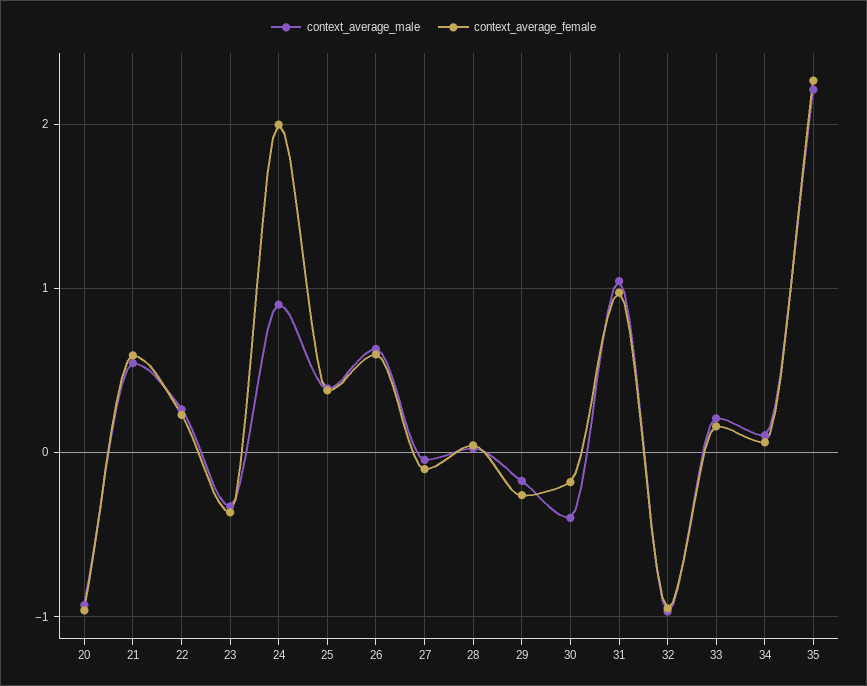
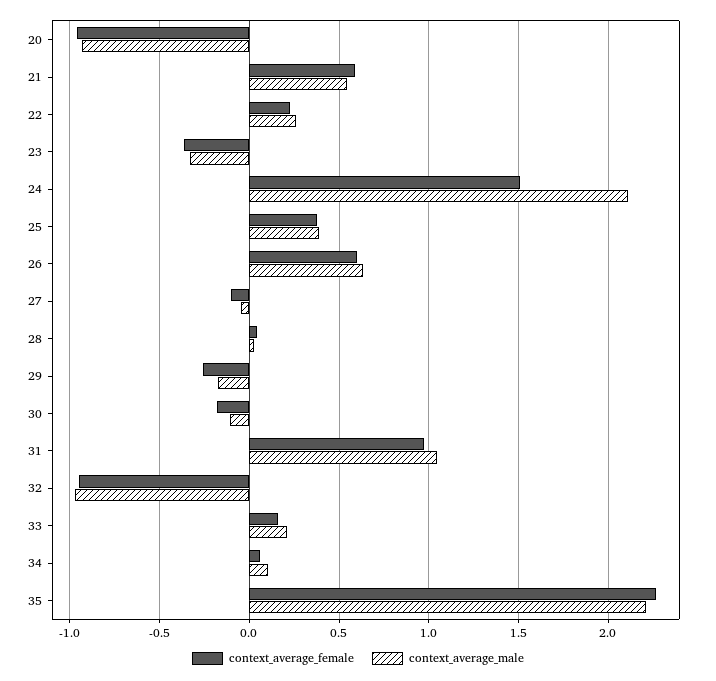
  {
    "context_average_male": {
      "20": -0.95,
      "21": 0.55,
      "22": 0.25,
      "23": -0.35,
-     "24": 0.9,
+     "24": 2.1,
      "25": 0.4,
      "26": 0.65,
      "27": -0.05,
      "28": 0,
      "29": -0.15,
-     "30": -0.4,
+     "30": -0.1,
      "31": 1.05,
      "32": -0.95,
      "33": 0.2,
      "34": 0.1,
      "35": 2.2
    },
    "context_average_female": {
      "20": -0.95,
      "21": 0.6,
      "22": 0.25,
      "23": -0.35,
-     "24": 2,
+     "24": 1.5,
      "25": 0.4,
      "26": 0.6,
      "27": -0.1,
      "28": 0.05,
      "29": -0.25,
      "30": -0.2,
      "31": 0.95,
      "32": -0.95,
      "33": 0.15,
      "34": 0.05,
      "35": 2.25
    }
  }

